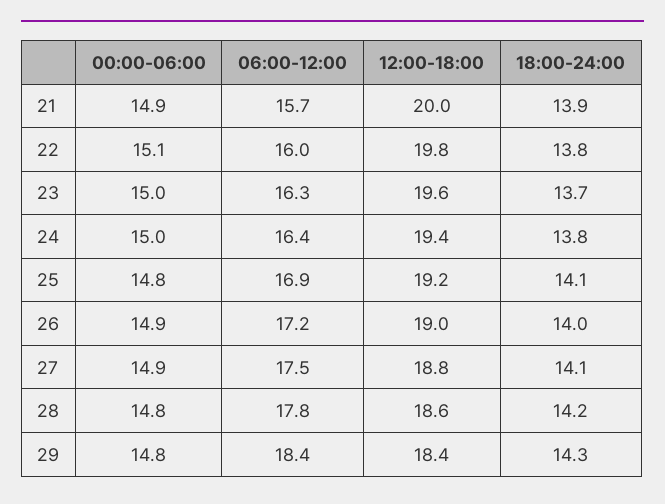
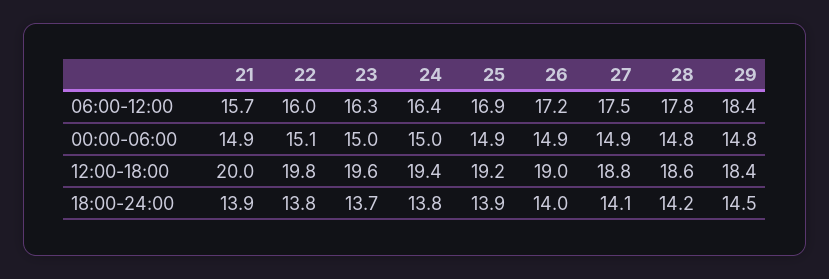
  {
    "00:00-06:00": {
      "21": 14.9,
      "22": 15.1,
      "23": 15,
      "24": 15,
-     "25": 14.8,
+     "25": 14.9,
      "26": 14.9,
      "27": 14.9,
      "28": 14.8,
      "29": 14.8
    },
    "06:00-12:00": {
      "21": 15.7,
      "22": 16,
      "23": 16.3,
      "24": 16.4,
      "25": 16.9,
      "26": 17.2,
      "27": 17.5,
      "28": 17.8,
      "29": 18.4
    },
    "12:00-18:00": {
      "21": 20,
      "22": 19.8,
      "23": 19.6,
      "24": 19.4,
      "25": 19.2,
      "26": 19,
      "27": 18.8,
      "28": 18.6,
      "29": 18.4
    },
    "18:00-24:00": {
      "21": 13.9,
      "22": 13.8,
      "23": 13.7,
      "24": 13.8,
-     "25": 14.1,
+     "25": 13.9,
      "26": 14,
      "27": 14.1,
      "28": 14.2,
-     "29": 14.3
+     "29": 14.5
    }
  }

